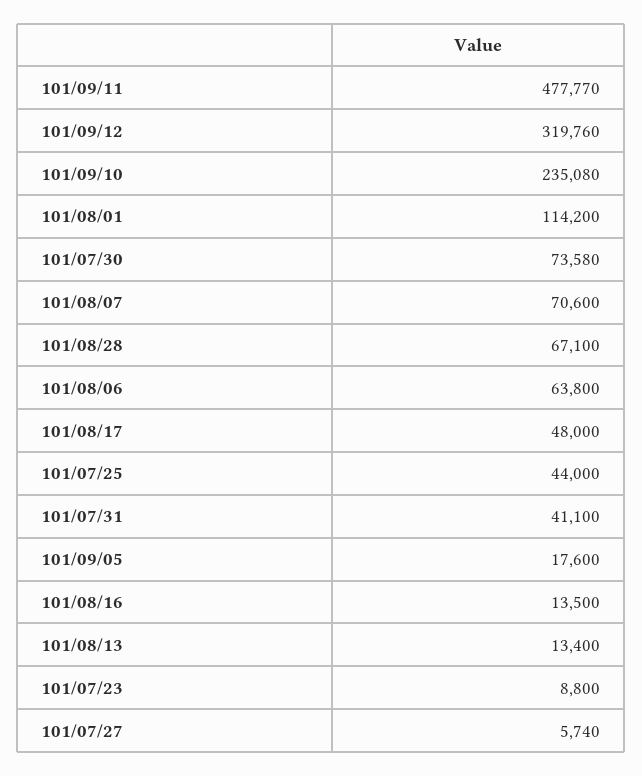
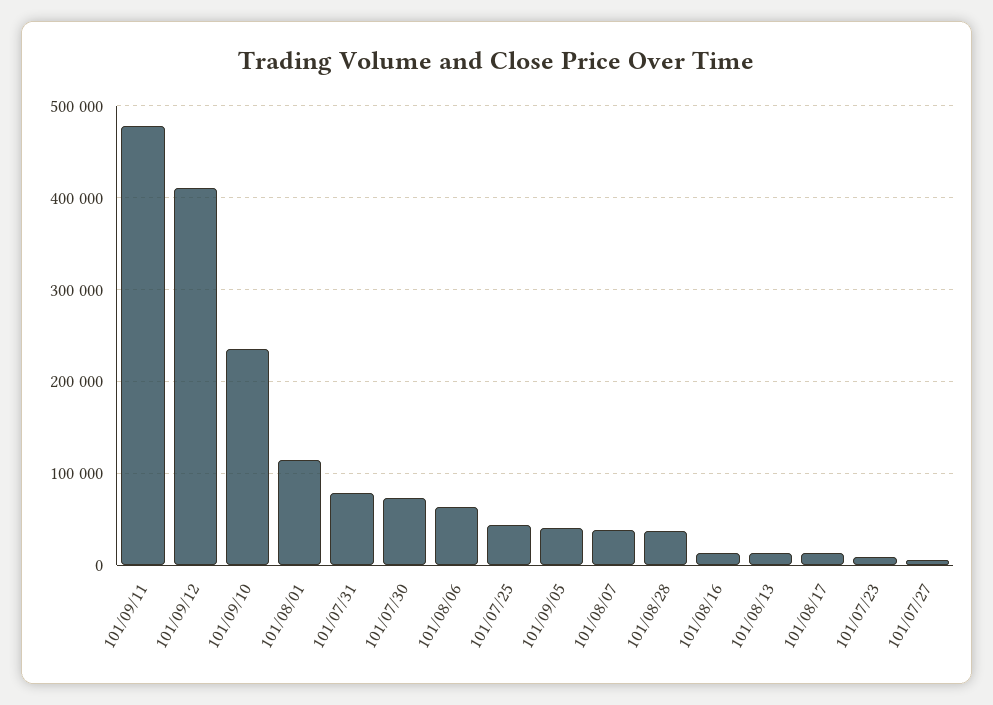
  {
    "101/09/11": 477770,
-   "101/09/12": 319760,
+   "101/09/12": 410000,
    "101/09/10": 235080,
    "101/08/01": 114200,
    "101/07/30": 73580,
-   "101/08/07": 70600,
+   "101/08/07": 40000,
-   "101/08/28": 67100,
+   "101/08/28": 40000,
    "101/08/06": 63800,
-   "101/08/17": 48000,
+   "101/08/17": 10000,
    "101/07/25": 44000,
-   "101/07/31": 41100,
+   "101/07/31": 80000,
-   "101/09/05": 17600,
+   "101/09/05": 40000,
    "101/08/16": 13500,
    "101/08/13": 13400,
    "101/07/23": 8800,
    "101/07/27": 5740
  }

